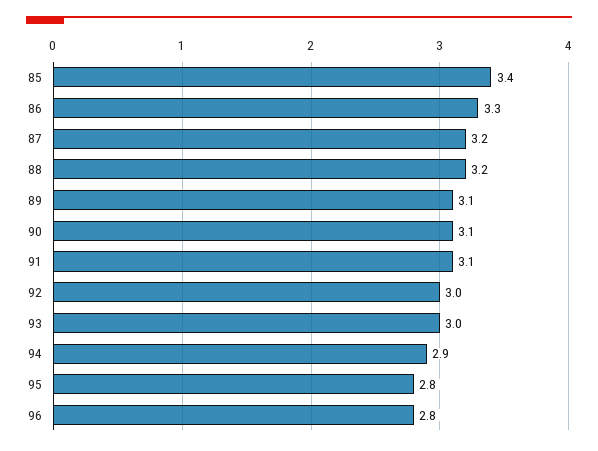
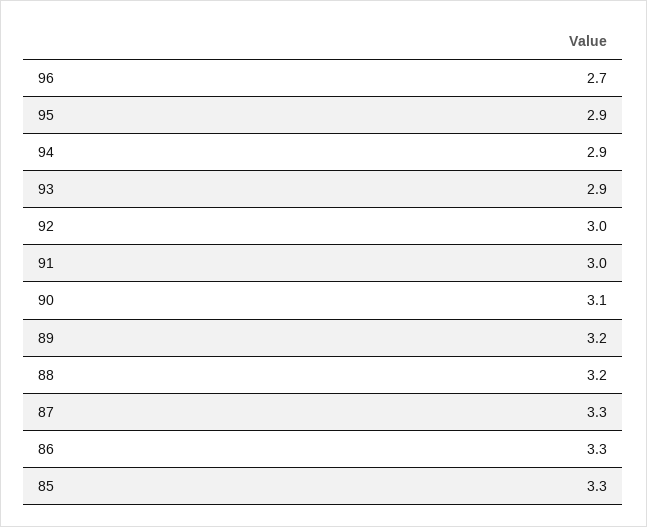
  {
-   "85": 3.4,
+   "85": 3.3,
    "86": 3.3,
-   "87": 3.2,
+   "87": 3.3,
    "88": 3.2,
-   "89": 3.1,
+   "89": 3.2,
    "90": 3.1,
-   "91": 3.1,
+   "91": 3,
    "92": 3,
-   "93": 3,
+   "93": 2.9,
    "94": 2.9,
-   "95": 2.8,
+   "95": 2.9,
-   "96": 2.8
+   "96": 2.7
  }

